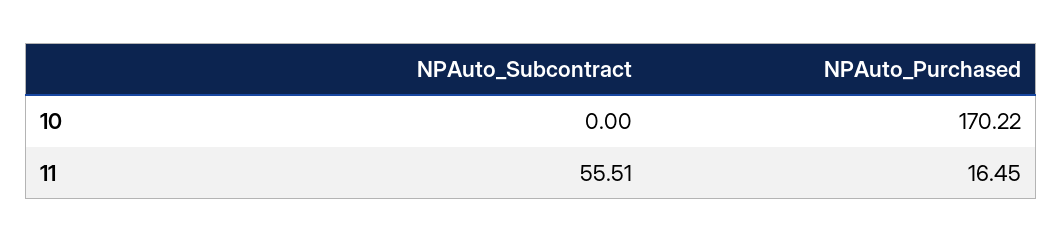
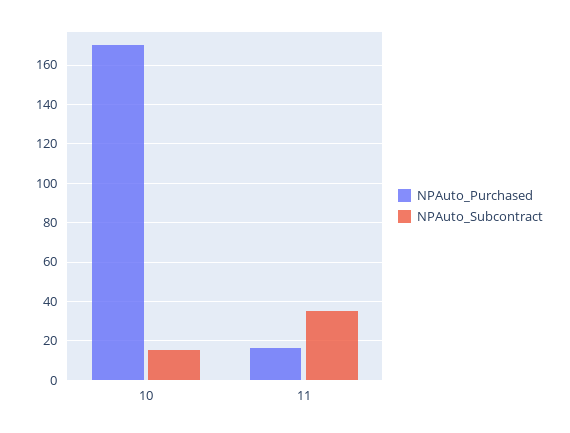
  {
    "NPAuto_Subcontract": {
-     "10": 0,
+     "10": 15,
-     "11": 55.51
+     "11": 35
    },
    "NPAuto_Purchased": {
      "10": 170.22,
      "11": 16.45
    }
  }

